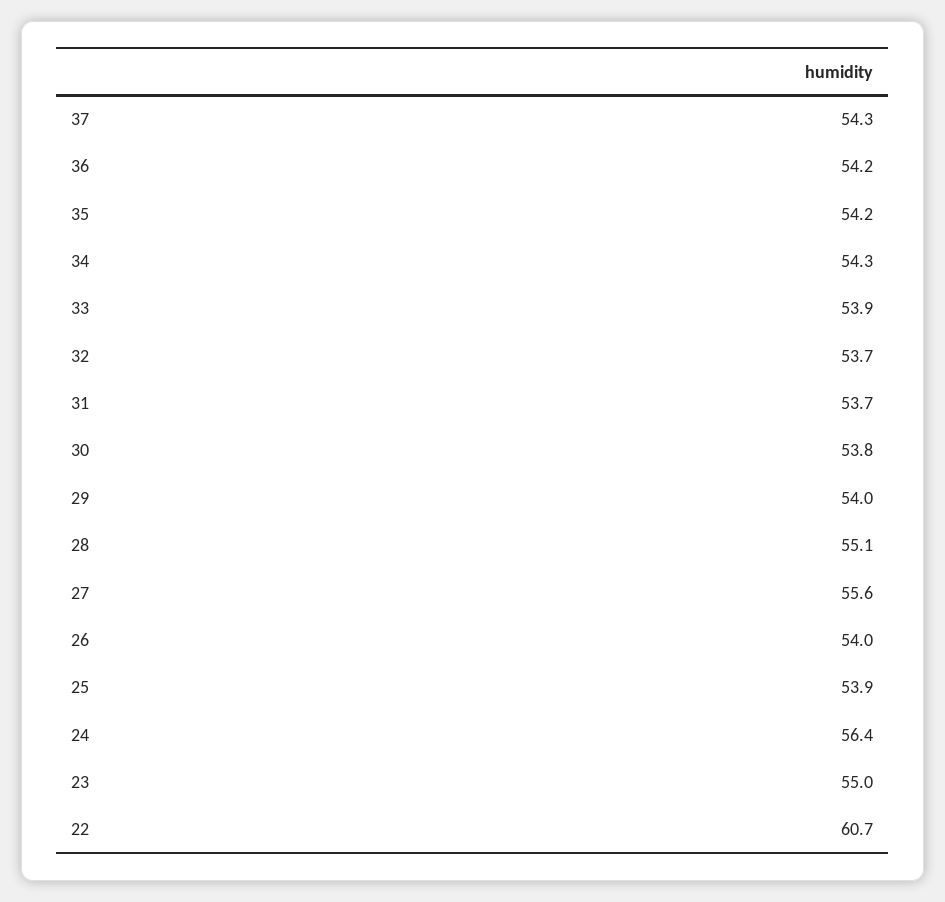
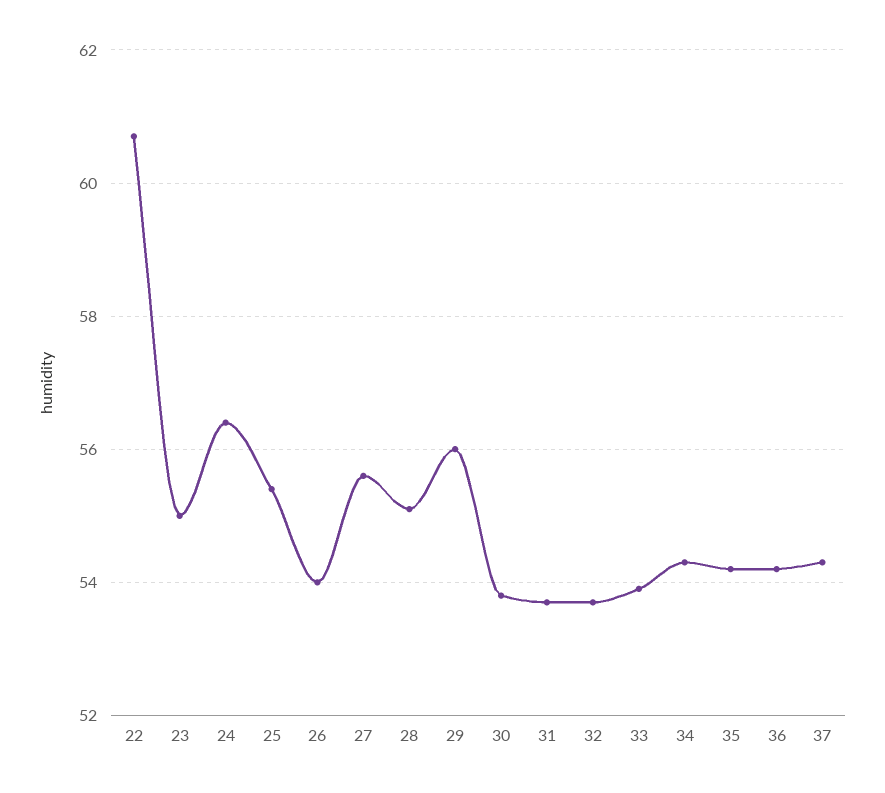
  {
    "37": 54.3,
    "36": 54.2,
    "35": 54.2,
    "34": 54.3,
    "33": 53.9,
    "32": 53.7,
    "31": 53.7,
    "30": 53.8,
-   "29": 54,
+   "29": 56,
    "28": 55.1,
    "27": 55.6,
    "26": 54,
-   "25": 53.9,
+   "25": 55.5,
    "24": 56.4,
    "23": 55,
    "22": 60.7
  }

